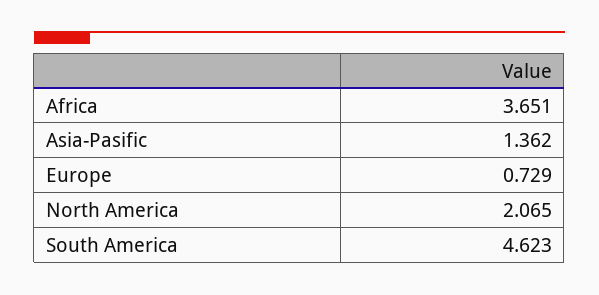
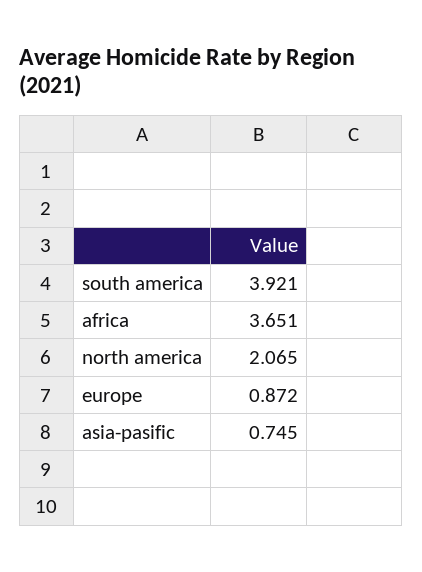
  {
    "Africa": 3.651,
-   "Asia-Pasific": 1.362,
+   "Asia-Pasific": 0.745,
-   "Europe": 0.729,
+   "Europe": 0.872,
    "North America": 2.065,
-   "South America": 4.623
+   "South America": 3.921
  }

